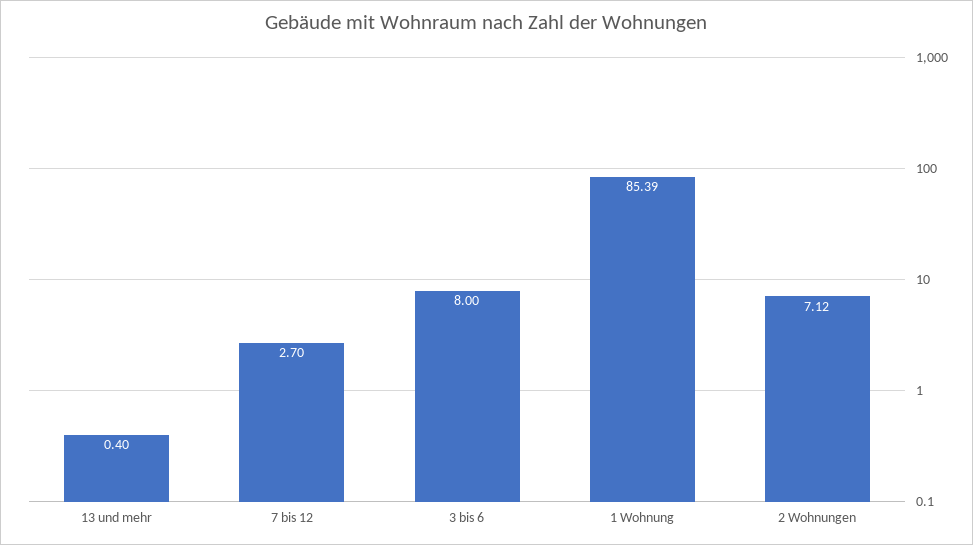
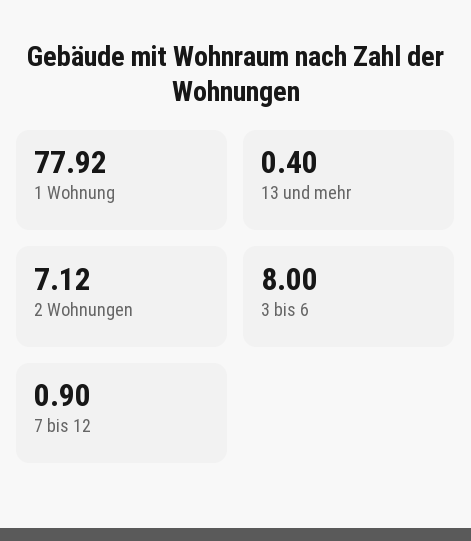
  {
    "13 und mehr": 0.4,
-   "7 bis 12": 2.7,
+   "7 bis 12": 0.9,
    "3 bis 6": 8,
-   "1 Wohnung": 85.39,
+   "1 Wohnung": 77.92,
    "2 Wohnungen": 7.12
  }

